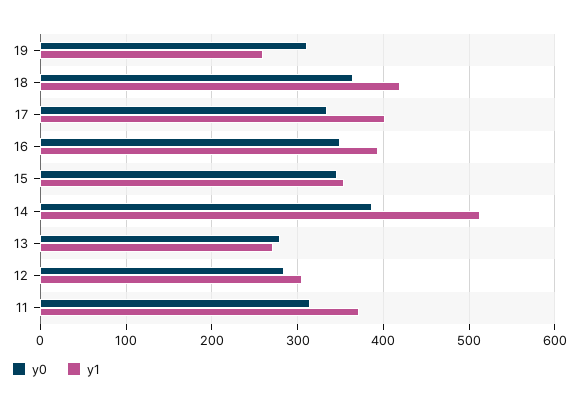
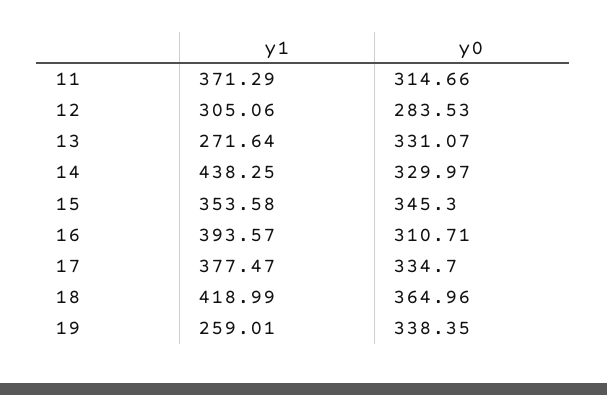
  {
    "y0": {
-     "19": 310,
+     "19": 338.35,
      "18": 364.96,
      "17": 334.7,
-     "16": 350,
+     "16": 310.71,
      "15": 345.3,
-     "14": 390,
+     "14": 329.97,
-     "13": 280,
+     "13": 331.07,
      "12": 283.53,
      "11": 314.66
    },
    "y1": {
      "19": 259.01,
      "18": 418.99,
-     "17": 400,
+     "17": 377.47,
      "16": 393.57,
      "15": 353.58,
-     "14": 510,
+     "14": 438.25,
      "13": 271.64,
      "12": 305.06,
      "11": 371.29
    }
  }

